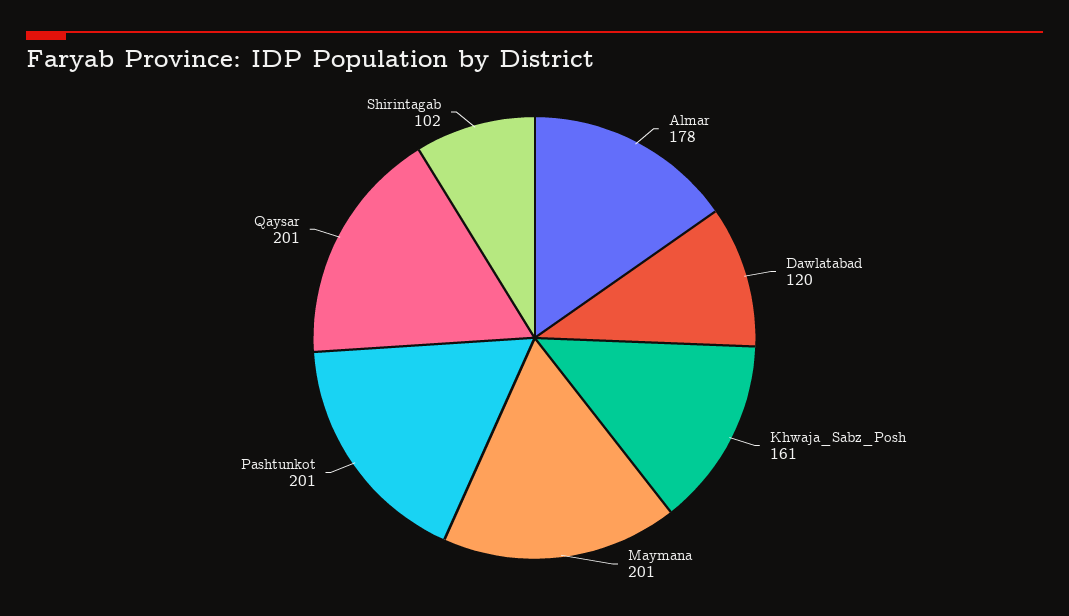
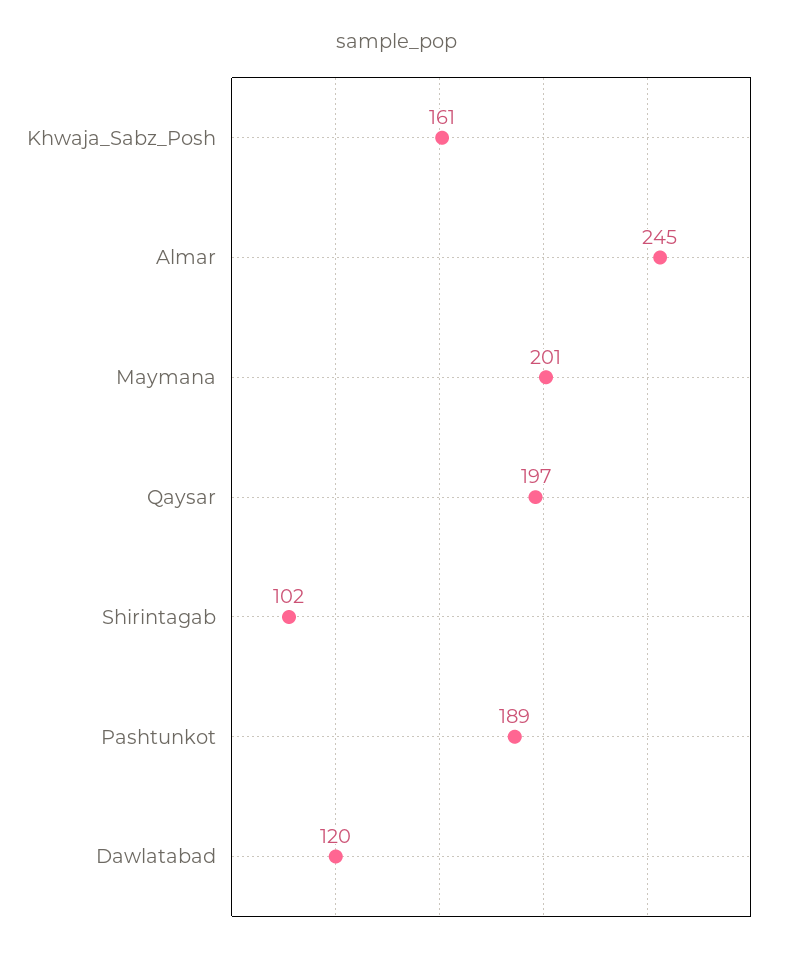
  {
-   "Almar": 178,
+   "Almar": 245,
    "Dawlatabad": 120,
    "Khwaja_Sabz_Posh": 161,
    "Maymana": 201,
-   "Pashtunkot": 201,
+   "Pashtunkot": 189,
-   "Qaysar": 201,
+   "Qaysar": 197,
    "Shirintagab": 102
  }

